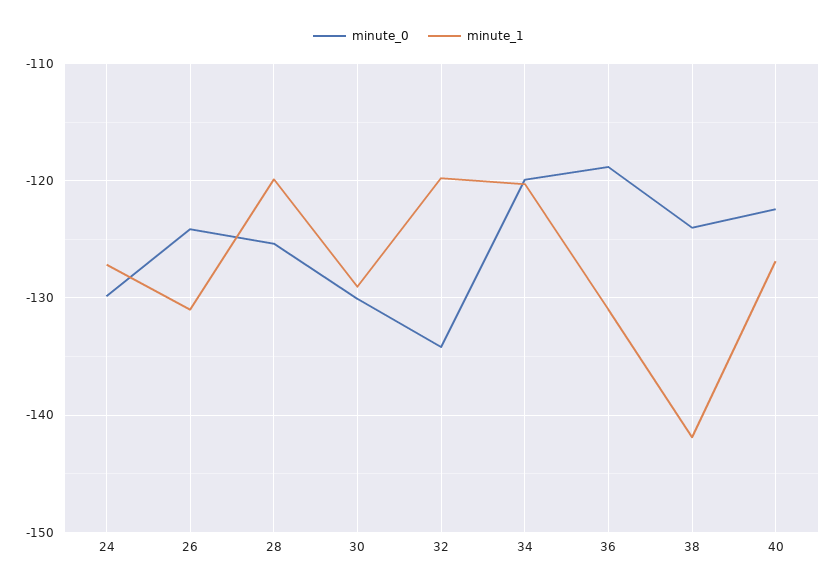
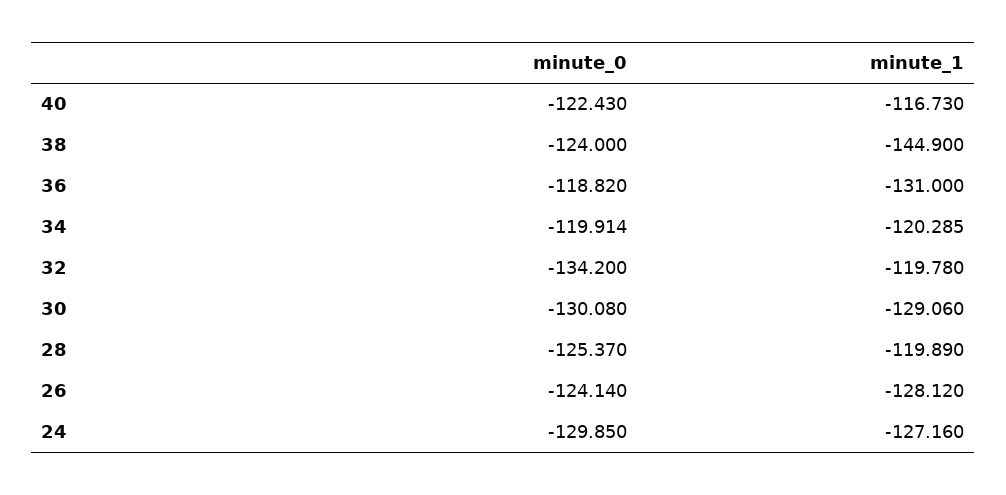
  {
    "minute_0": {
      "24": -129.85,
      "26": -124.14,
      "28": -125.37,
      "30": -130.08,
      "32": -134.2,
      "34": -119.914,
      "36": -118.82,
      "38": -124,
      "40": -122.43
    },
    "minute_1": {
      "24": -127.16,
-     "26": -131,
+     "26": -128.12,
      "28": -119.89,
      "30": -129.06,
      "32": -119.78,
      "34": -120.285,
      "36": -131,
-     "38": -142,
+     "38": -144.9,
-     "40": -127
+     "40": -116.73
    }
  }

